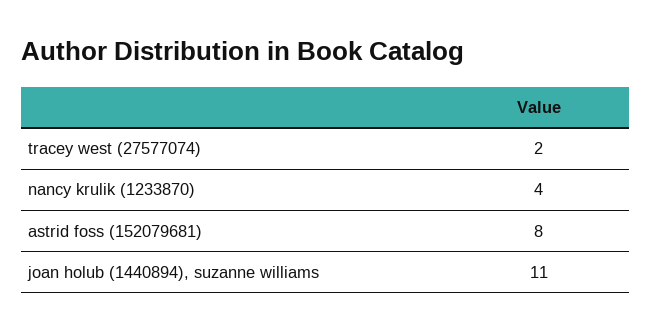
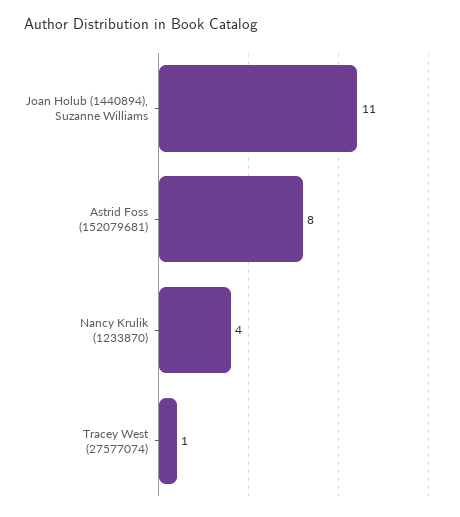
  {
-   "tracey west (27577074)": 2,
+   "tracey west (27577074)": 1,
    "nancy krulik (1233870)": 4,
    "astrid foss (152079681)": 8,
    "joan holub (1440894), suzanne williams": 11
  }

